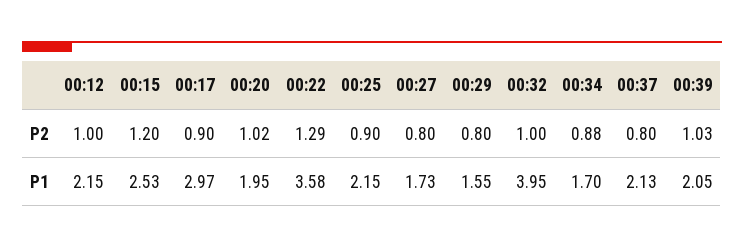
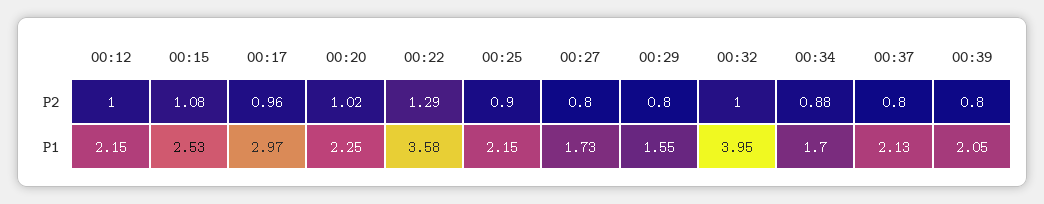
  {
    "00:12": {
      "P2": 1,
      "P1": 2.15
    },
    "00:15": {
-     "P2": 1.2,
+     "P2": 1.08,
      "P1": 2.53
    },
    "00:17": {
-     "P2": 0.9,
+     "P2": 0.96,
      "P1": 2.97
    },
    "00:20": {
      "P2": 1.02,
-     "P1": 1.95
+     "P1": 2.25
    },
    "00:22": {
      "P2": 1.29,
      "P1": 3.58
    },
    "00:25": {
      "P2": 0.9,
      "P1": 2.15
    },
    "00:27": {
      "P2": 0.8,
      "P1": 1.73
    },
    "00:29": {
      "P2": 0.8,
      "P1": 1.55
    },
    "00:32": {
      "P2": 1,
      "P1": 3.95
    },
    "00:34": {
      "P2": 0.88,
      "P1": 1.7
    },
    "00:37": {
      "P2": 0.8,
      "P1": 2.13
    },
    "00:39": {
-     "P2": 1.03,
+     "P2": 0.8,
      "P1": 2.05
    }
  }

